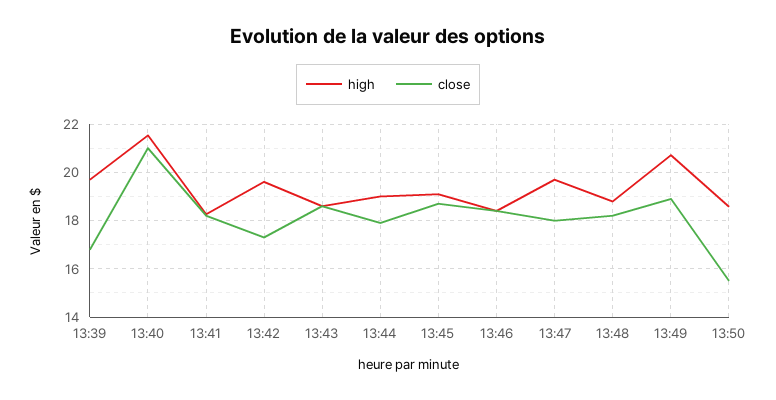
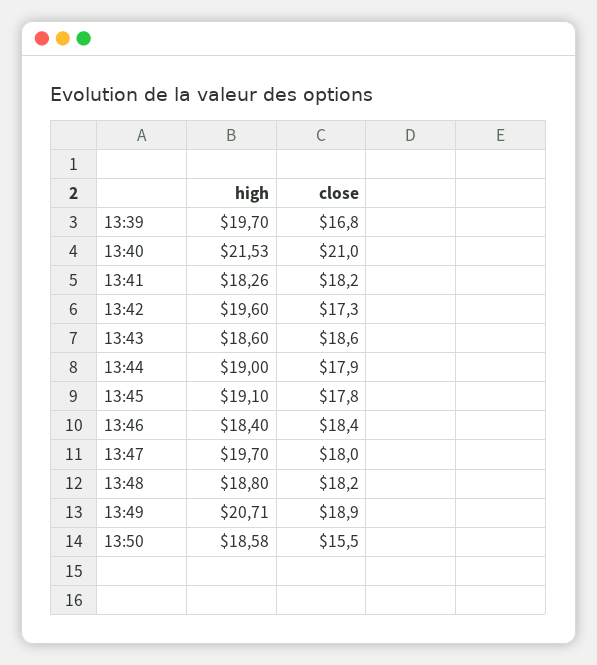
  {
    "high": {
      "13:39": 19.7,
      "13:40": 21.53,
      "13:41": 18.26,
      "13:42": 19.6,
      "13:43": 18.6,
      "13:44": 19,
      "13:45": 19.1,
      "13:46": 18.4,
      "13:47": 19.7,
      "13:48": 18.8,
      "13:49": 20.71,
      "13:50": 18.58
    },
    "close": {
      "13:39": 16.8,
      "13:40": 21,
      "13:41": 18.2,
      "13:42": 17.3,
      "13:43": 18.6,
      "13:44": 17.9,
-     "13:45": 18.75,
+     "13:45": 17.8,
      "13:46": 18.4,
      "13:47": 18,
      "13:48": 18.2,
      "13:49": 18.9,
      "13:50": 15.5
    }
  }

